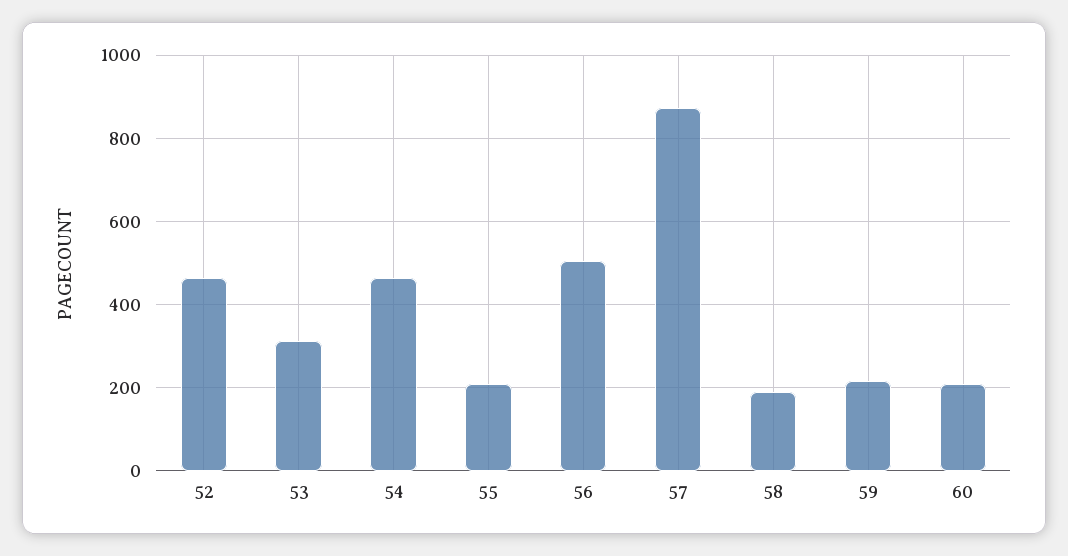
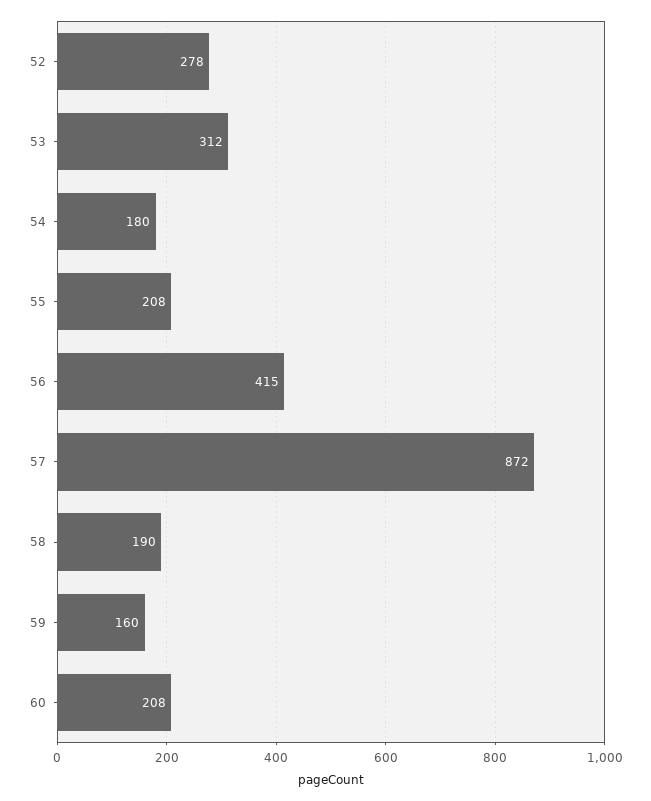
  {
-   "52": 460,
+   "52": 278,
    "53": 312,
-   "54": 460,
+   "54": 180,
    "55": 208,
-   "56": 500,
+   "56": 415,
    "57": 872,
    "58": 190,
-   "59": 220,
+   "59": 160,
    "60": 208
  }

